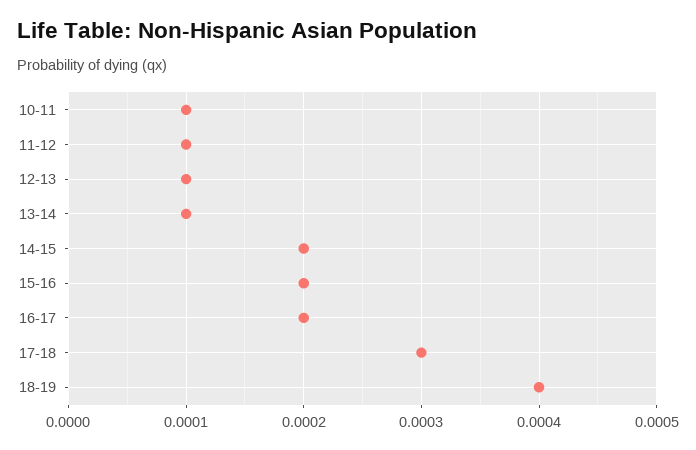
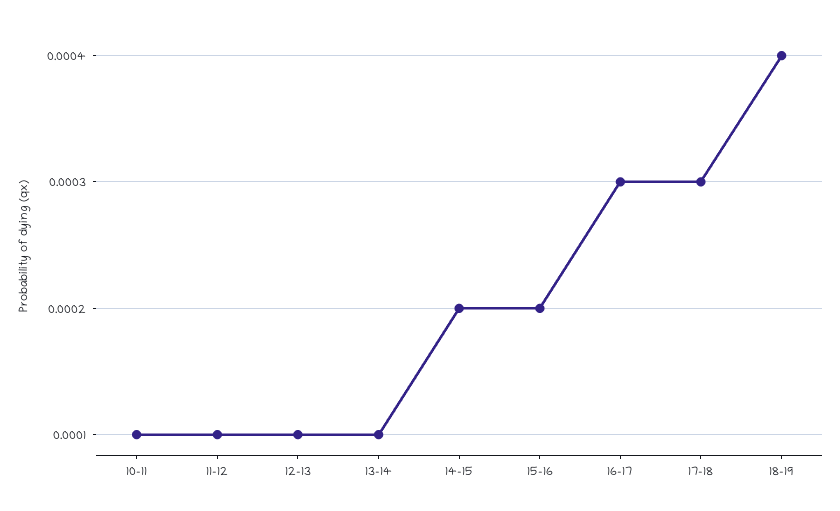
  {
    "10-11": 0.0001,
    "11-12": 0.0001,
    "12-13": 0.0001,
    "13-14": 0.0001,
    "14-15": 0.0002,
    "15-16": 0.0002,
-   "16-17": 0.0002,
+   "16-17": 0.0003,
    "17-18": 0.0003,
    "18-19": 0.0004
  }

